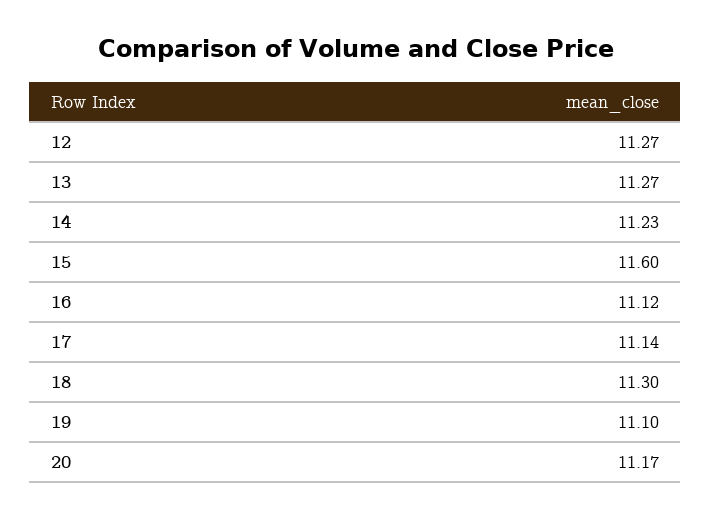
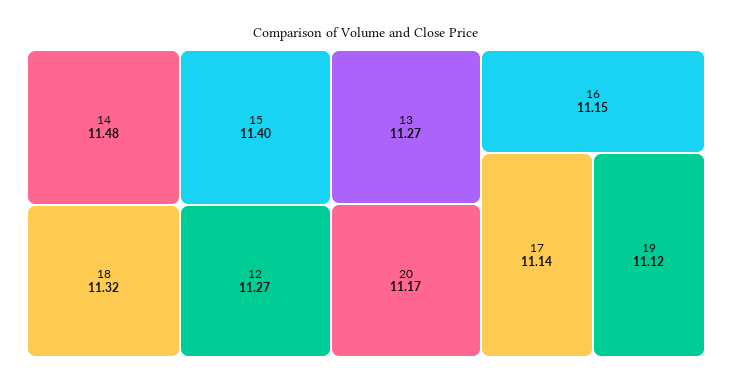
  {
    "12": 11.27,
    "13": 11.27,
-   "14": 11.23,
+   "14": 11.48,
-   "15": 11.6,
+   "15": 11.4,
-   "16": 11.12,
+   "16": 11.15,
    "17": 11.14,
-   "18": 11.3,
+   "18": 11.32,
-   "19": 11.1,
+   "19": 11.12,
    "20": 11.17
  }

